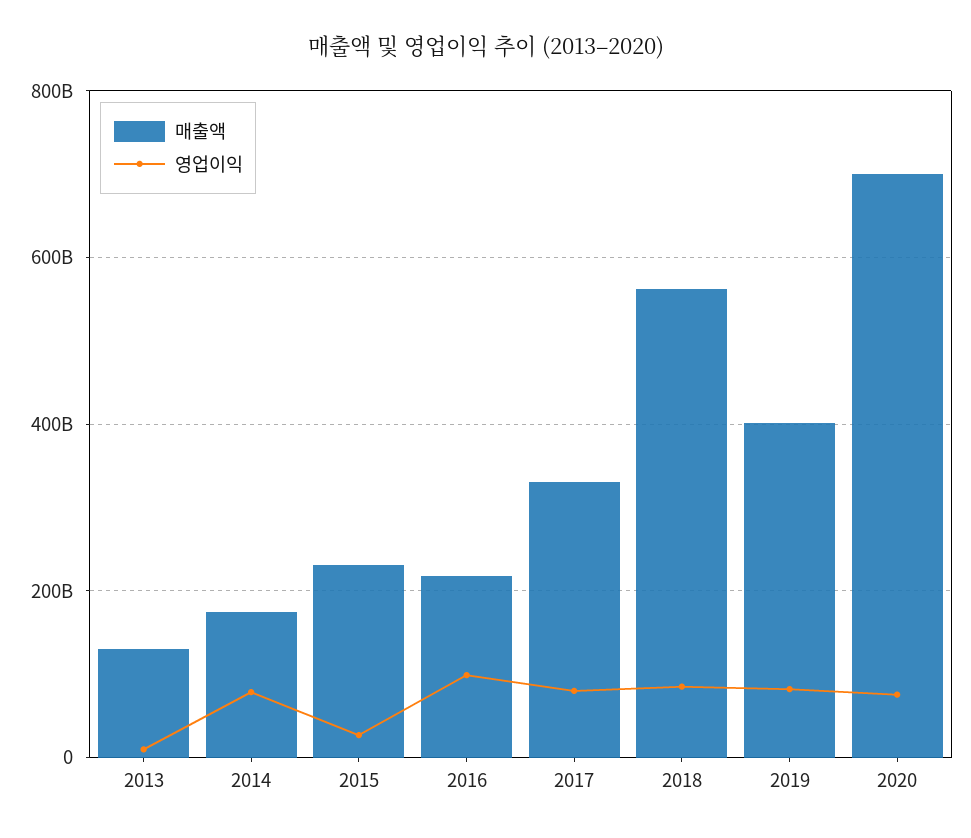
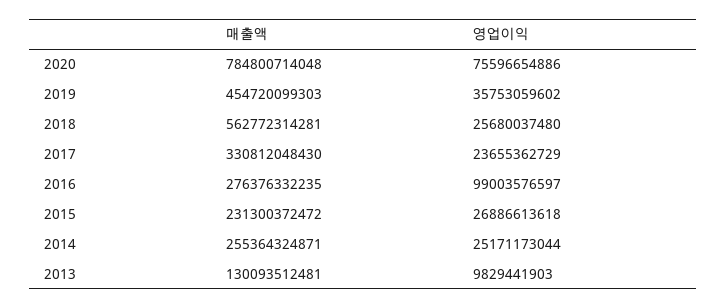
  {
    "매출액": {
      "2013": 130093512481,
-     "2014": 180000000000,
+     "2014": 255364324871,
      "2015": 231300372472,
-     "2016": 220000000000,
+     "2016": 276376332235,
      "2017": 330812048430,
      "2018": 562772314281,
-     "2019": 400000000000,
+     "2019": 454720099303,
-     "2020": 700000000000
+     "2020": 784800714048
    },
    "영업이익": {
      "2013": 9829441903,
-     "2014": 80000000000,
+     "2014": 25171173044,
      "2015": 26886613618,
      "2016": 99003576597,
-     "2017": 80000000000,
+     "2017": 23655362729,
-     "2018": 80000000000,
+     "2018": 25680037480,
-     "2019": 80000000000,
+     "2019": 35753059602,
      "2020": 75596654886
    }
  }

